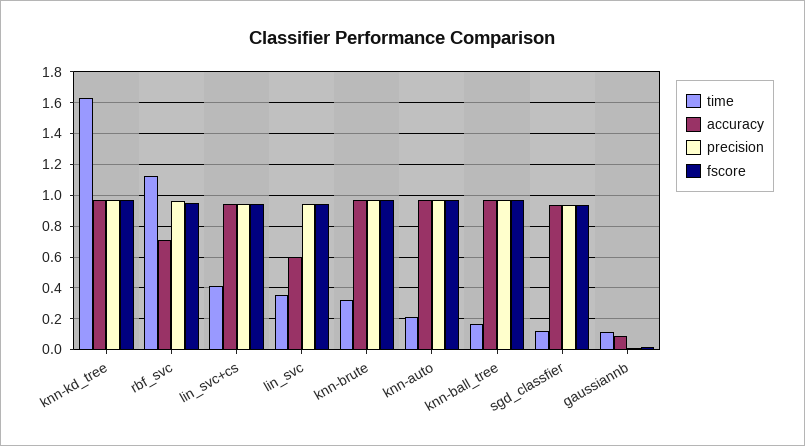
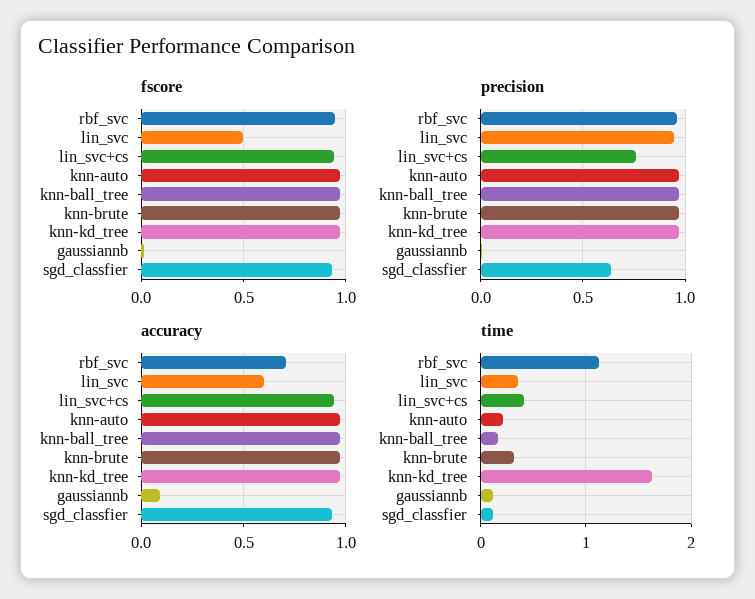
  {
    "time": {
      "knn-kd_tree": 1.65,
      "rbf_svc": 1.15,
      "lin_svc+cs": 0.4,
      "lin_svc": 0.35,
      "knn-brute": 0.3,
      "knn-auto": 0.2,
      "knn-ball_tree": 0.15,
      "sgd_classfier": 0.1,
      "gaussiannb": 0.1
    },
    "accuracy": {
      "knn-kd_tree": 0.95,
      "rbf_svc": 0.7,
      "lin_svc+cs": 0.95,
      "lin_svc": 0.6,
      "knn-brute": 0.95,
      "knn-auto": 0.95,
      "knn-ball_tree": 0.95,
      "sgd_classfier": 0.95,
      "gaussiannb": 0.1
    },
    "precision": {
      "knn-kd_tree": 0.95,
      "rbf_svc": 0.95,
-     "lin_svc+cs": 0.95,
+     "lin_svc+cs": 0.75,
      "lin_svc": 0.95,
      "knn-brute": 0.95,
      "knn-auto": 0.95,
      "knn-ball_tree": 0.95,
-     "sgd_classfier": 0.95,
+     "sgd_classfier": 0.65,
      "gaussiannb": 0
    },
    "fscore": {
      "knn-kd_tree": 0.95,
      "rbf_svc": 0.95,
      "lin_svc+cs": 0.95,
-     "lin_svc": 0.95,
+     "lin_svc": 0.5,
      "knn-brute": 0.95,
      "knn-auto": 0.95,
      "knn-ball_tree": 0.95,
      "sgd_classfier": 0.95,
      "gaussiannb": 0
    }
  }

